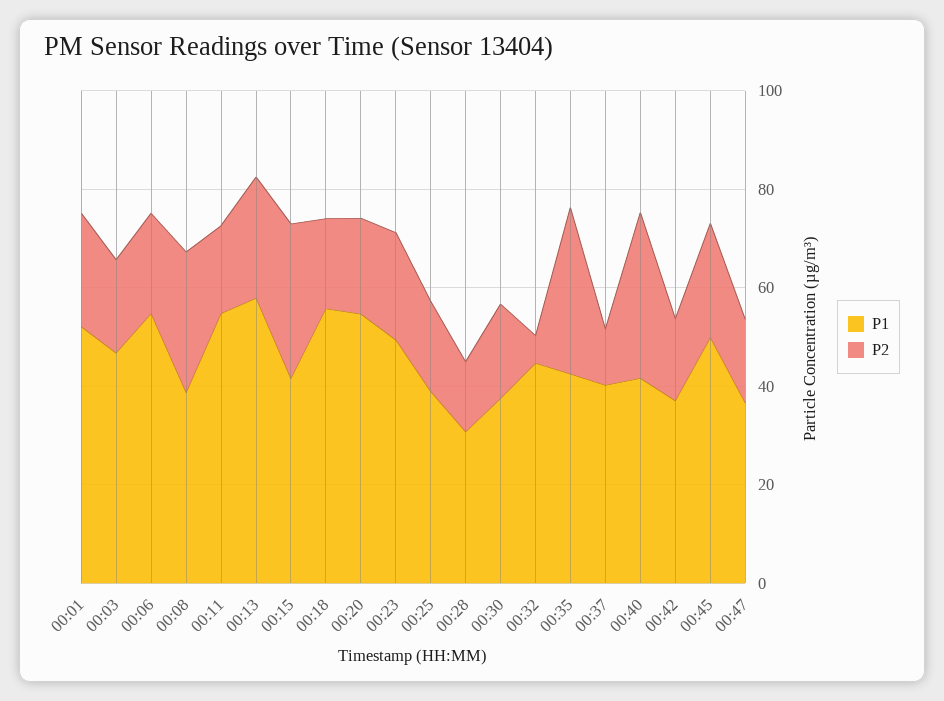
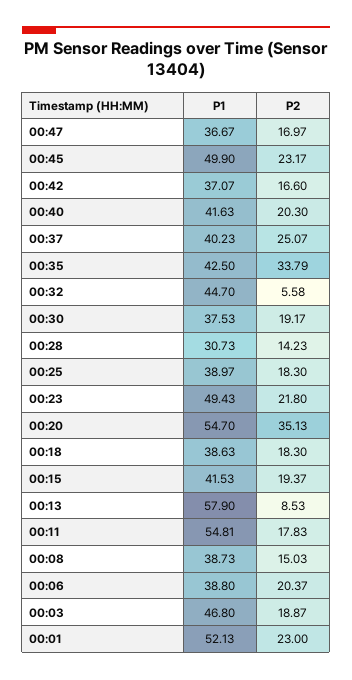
  {
    "P1": {
      "00:01": 52.13,
      "00:03": 46.8,
-     "00:06": 55,
+     "00:06": 38.8,
      "00:08": 38.73,
      "00:11": 54.81,
      "00:13": 57.9,
      "00:15": 41.53,
-     "00:18": 55,
+     "00:18": 38.63,
      "00:20": 54.7,
      "00:23": 49.43,
      "00:25": 38.97,
      "00:28": 30.73,
      "00:30": 37.53,
      "00:32": 44.7,
      "00:35": 42.5,
      "00:37": 40.23,
      "00:40": 41.63,
      "00:42": 37.07,
      "00:45": 49.9,
      "00:47": 36.67
    },
    "P2": {
      "00:01": 23,
      "00:03": 18.87,
      "00:06": 20.37,
-     "00:08": 30,
+     "00:08": 15.03,
      "00:11": 17.83,
-     "00:13": 25,
+     "00:13": 8.53,
-     "00:15": 30,
+     "00:15": 19.37,
      "00:18": 18.3,
-     "00:20": 20,
+     "00:20": 35.13,
      "00:23": 21.8,
      "00:25": 18.3,
      "00:28": 14.23,
      "00:30": 19.17,
      "00:32": 5.58,
      "00:35": 33.79,
-     "00:37": 10,
+     "00:37": 25.07,
-     "00:40": 35,
+     "00:40": 20.3,
      "00:42": 16.6,
      "00:45": 23.17,
      "00:47": 16.97
    }
  }

